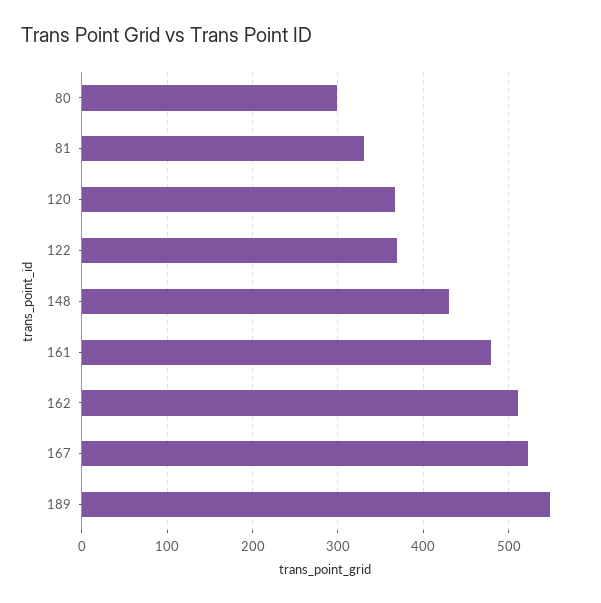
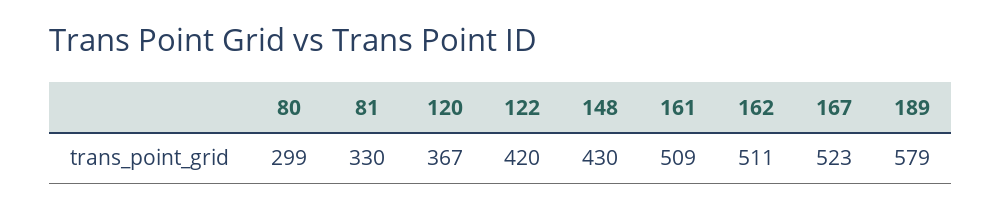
  {
    "80": 299,
    "81": 330,
    "120": 367,
-   "122": 370,
+   "122": 420,
    "148": 430,
-   "161": 480,
+   "161": 509,
    "162": 511,
    "167": 523,
-   "189": 550
+   "189": 579
  }

